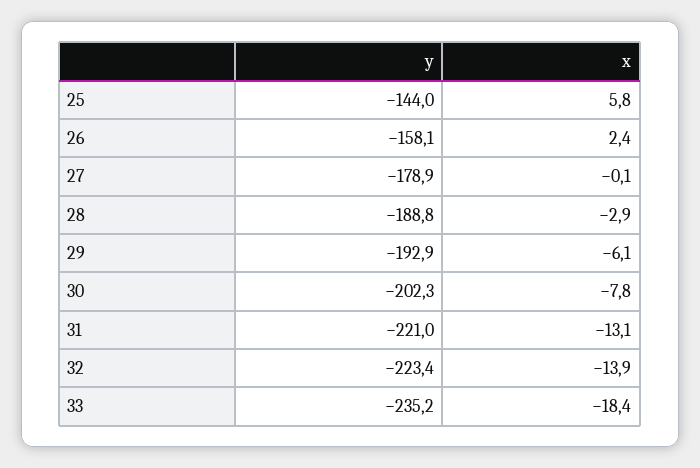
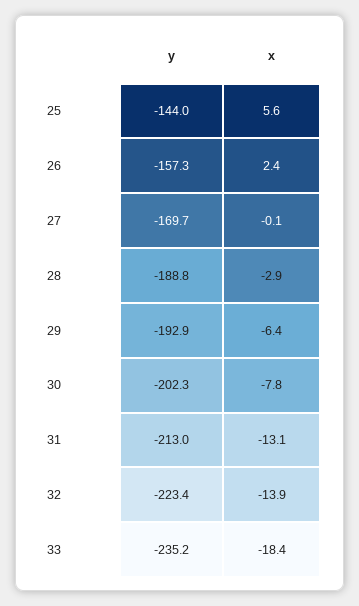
  {
    "y": {
      "25": -144,
-     "26": -158.1,
+     "26": -157.3,
-     "27": -178.9,
+     "27": -169.7,
      "28": -188.8,
      "29": -192.9,
      "30": -202.3,
-     "31": -221,
+     "31": -213,
      "32": -223.4,
      "33": -235.2
    },
    "x": {
-     "25": 5.8,
+     "25": 5.6,
      "26": 2.4,
      "27": -0.1,
      "28": -2.9,
-     "29": -6.1,
+     "29": -6.4,
      "30": -7.8,
      "31": -13.1,
      "32": -13.9,
      "33": -18.4
    }
  }

